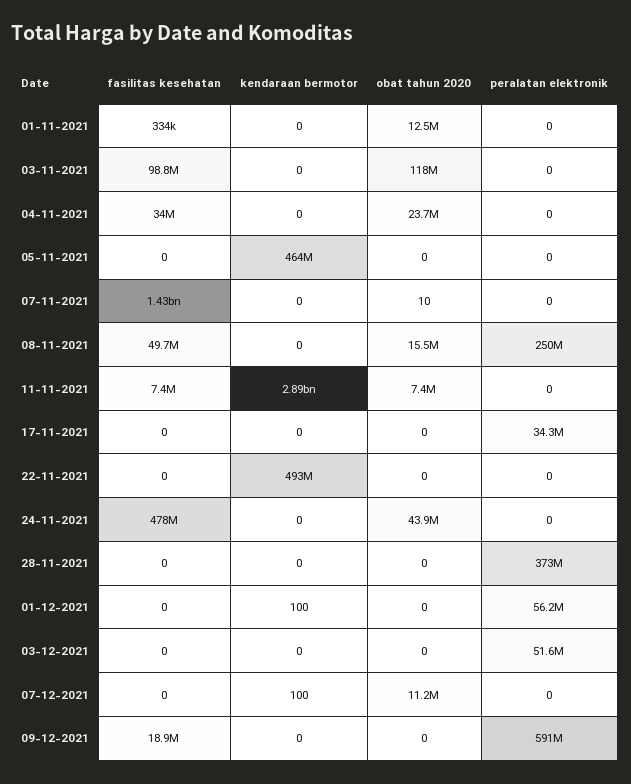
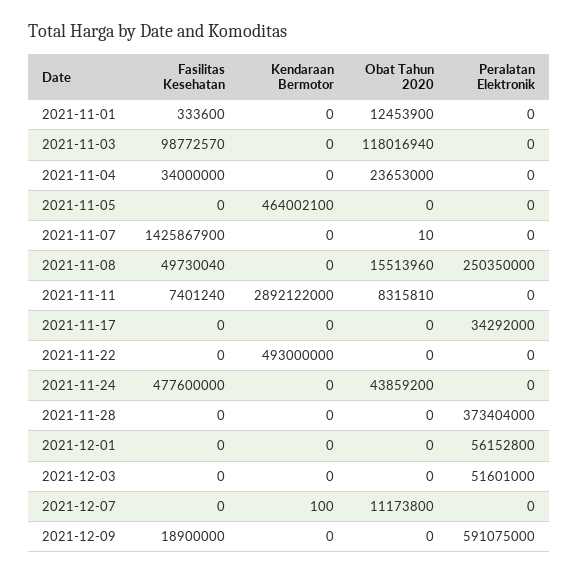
  {
    "fasilitas kesehatan": {
      "01-11-2021": 333600,
      "03-11-2021": 98772570,
      "04-11-2021": 34000000,
      "05-11-2021": 0,
      "07-11-2021": 1425867900,
      "08-11-2021": 49730040,
      "11-11-2021": 7401240,
      "17-11-2021": 0,
      "22-11-2021": 0,
      "24-11-2021": 477600000,
      "28-11-2021": 0,
      "01-12-2021": 0,
      "03-12-2021": 0,
      "07-12-2021": 0,
      "09-12-2021": 18900000
    },
    "kendaraan bermotor": {
      "01-11-2021": 0,
      "03-11-2021": 0,
      "04-11-2021": 0,
      "05-11-2021": 464002100,
      "07-11-2021": 0,
      "08-11-2021": 0,
      "11-11-2021": 2892122000,
      "17-11-2021": 0,
      "22-11-2021": 493000000,
      "24-11-2021": 0,
      "28-11-2021": 0,
-     "01-12-2021": 100,
+     "01-12-2021": 0,
      "03-12-2021": 0,
      "07-12-2021": 100,
      "09-12-2021": 0
    },
    "obat tahun 2020": {
      "01-11-2021": 12453900,
      "03-11-2021": 118016940,
      "04-11-2021": 23653000,
      "05-11-2021": 0,
      "07-11-2021": 10,
      "08-11-2021": 15513960,
-     "11-11-2021": 7400000,
+     "11-11-2021": 8315810,
      "17-11-2021": 0,
      "22-11-2021": 0,
      "24-11-2021": 43859200,
      "28-11-2021": 0,
      "01-12-2021": 0,
      "03-12-2021": 0,
      "07-12-2021": 11173800,
      "09-12-2021": 0
    },
    "peralatan elektronik": {
      "01-11-2021": 0,
      "03-11-2021": 0,
      "04-11-2021": 0,
      "05-11-2021": 0,
      "07-11-2021": 0,
      "08-11-2021": 250350000,
      "11-11-2021": 0,
      "17-11-2021": 34292000,
      "22-11-2021": 0,
      "24-11-2021": 0,
      "28-11-2021": 373404000,
      "01-12-2021": 56152800,
      "03-12-2021": 51601000,
      "07-12-2021": 0,
      "09-12-2021": 591075000
    }
  }

